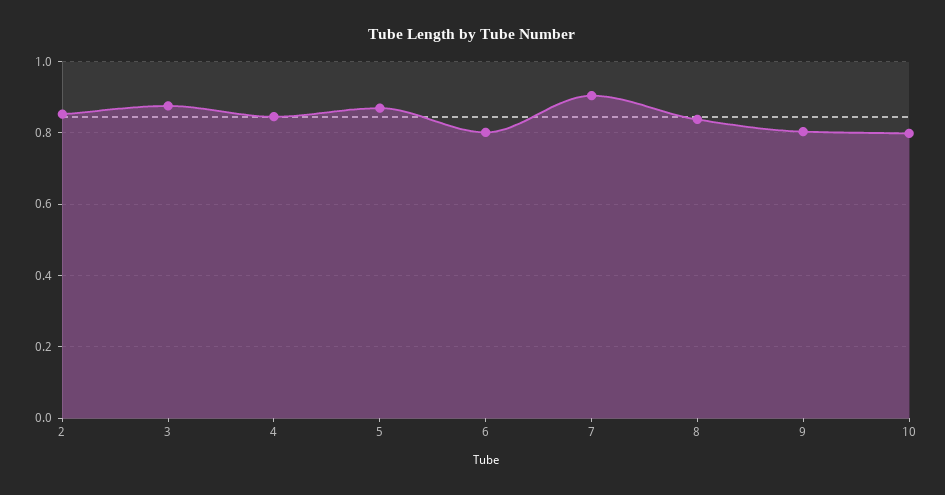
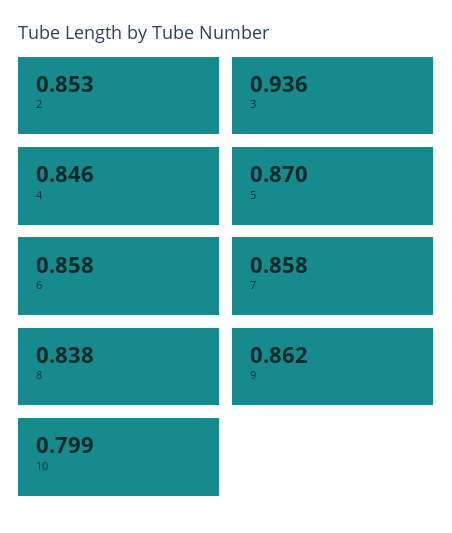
  {
    "2": 0.853,
-   "3": 0.88,
+   "3": 0.936,
    "4": 0.846,
    "5": 0.87,
-   "6": 0.8,
+   "6": 0.858,
-   "7": 0.9,
+   "7": 0.858,
    "8": 0.838,
-   "9": 0.8,
+   "9": 0.862,
    "10": 0.799
  }

